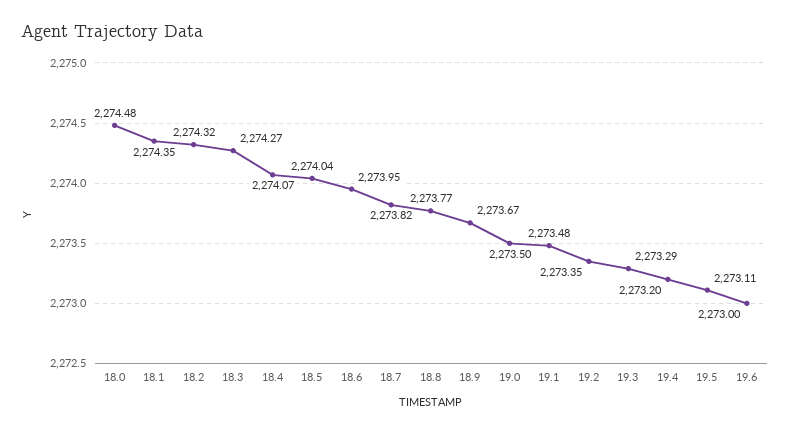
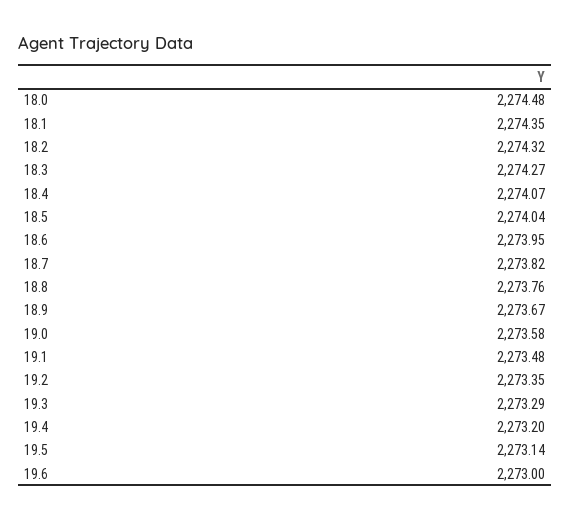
  {
    "18.0": 2274.48,
    "18.1": 2274.35,
    "18.2": 2274.32,
    "18.3": 2274.27,
    "18.4": 2274.07,
    "18.5": 2274.04,
    "18.6": 2273.95,
    "18.7": 2273.82,
-   "18.8": 2273.77,
+   "18.8": 2273.76,
    "18.9": 2273.67,
-   "19.0": 2273.5,
+   "19.0": 2273.58,
    "19.1": 2273.48,
    "19.2": 2273.35,
    "19.3": 2273.29,
    "19.4": 2273.2,
-   "19.5": 2273.11,
+   "19.5": 2273.14,
    "19.6": 2273
  }

